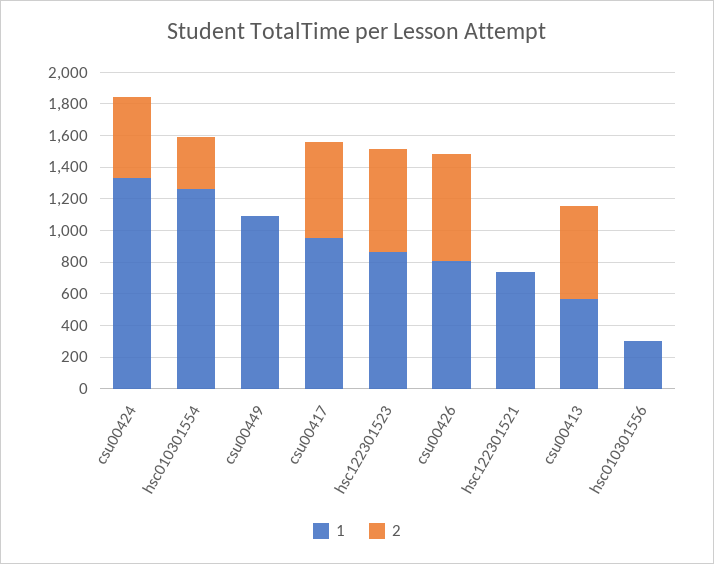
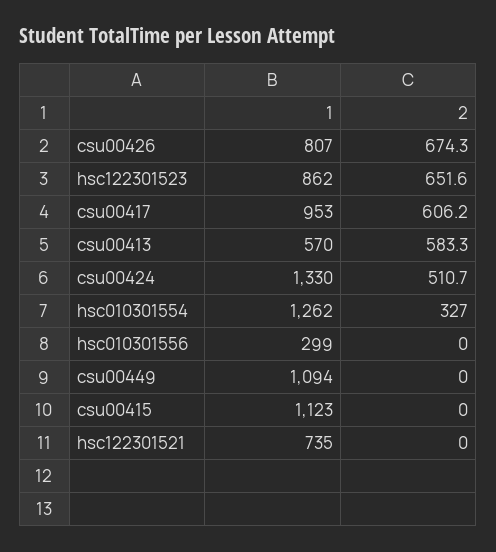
  {
    "1": {
      "csu00424": 1330,
      "hsc010301554": 1262,
      "csu00449": 1094,
      "csu00417": 953,
      "hsc122301523": 862,
      "csu00426": 807,
      "hsc122301521": 735,
      "csu00413": 570,
-     "hsc010301556": 299
+     "hsc010301556": 299,
+     "csu00415": 1123
    },
    "2": {
      "csu00424": 510.7,
      "hsc010301554": 327,
      "csu00449": 0,
      "csu00417": 606.2,
      "hsc122301523": 651.6,
      "csu00426": 674.3,
      "hsc122301521": 0,
      "csu00413": 583.3,
-     "hsc010301556": 0
+     "hsc010301556": 0,
+     "csu00415": 0
    }
  }

